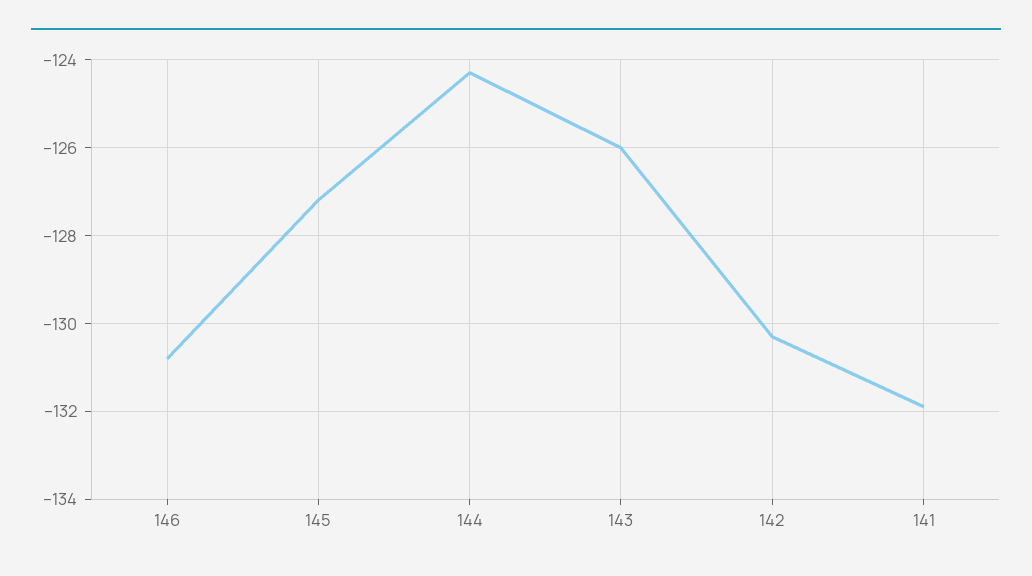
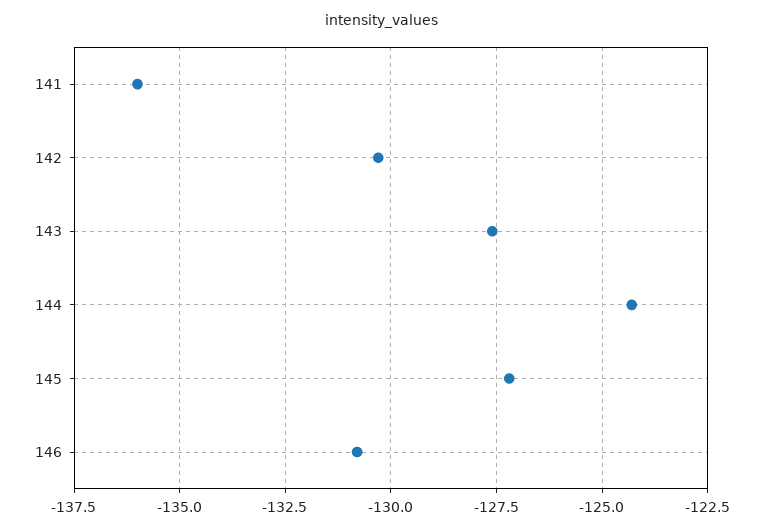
  {
    "146": -131,
    "145": -127,
    "144": -124.5,
-   "143": -126,
+   "143": -127.5,
    "142": -130.5,
-   "141": -132
+   "141": -136
  }

